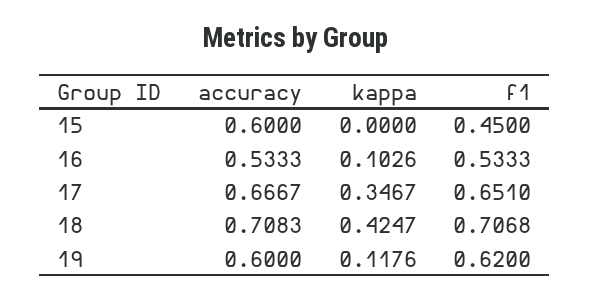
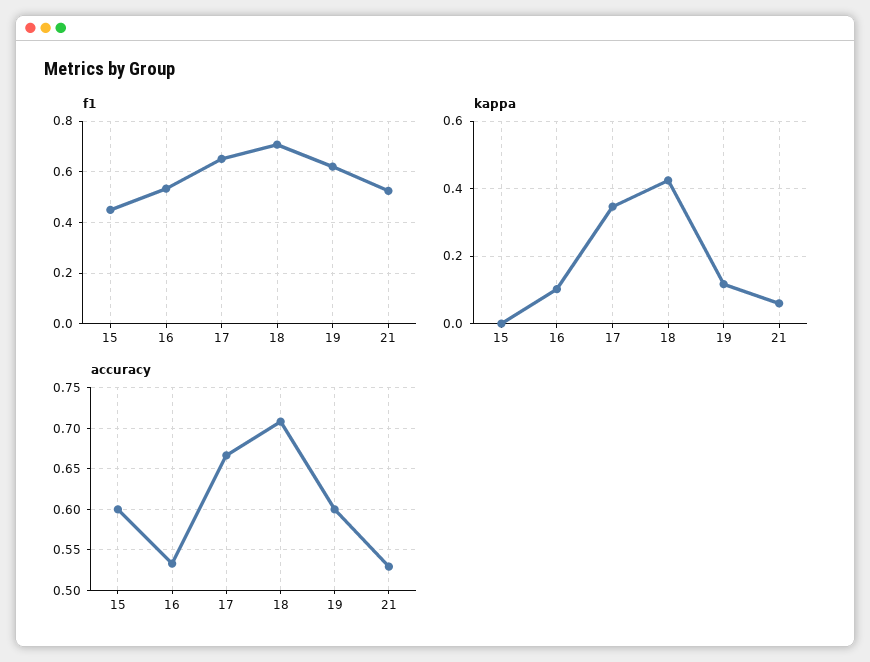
  {
    "accuracy": {
      "15": 0.6,
      "16": 0.5333,
      "17": 0.6667,
      "18": 0.7083,
-     "19": 0.6
+     "19": 0.6,
+     "21": 0.53
    },
    "kappa": {
      "15": 0,
      "16": 0.1026,
      "17": 0.3467,
      "18": 0.4247,
-     "19": 0.1176
+     "19": 0.1176,
+     "21": 0.06
    },
    "f1": {
      "15": 0.45,
      "16": 0.5333,
      "17": 0.651,
      "18": 0.7068,
-     "19": 0.62
+     "19": 0.62,
+     "21": 0.525
    }
  }

